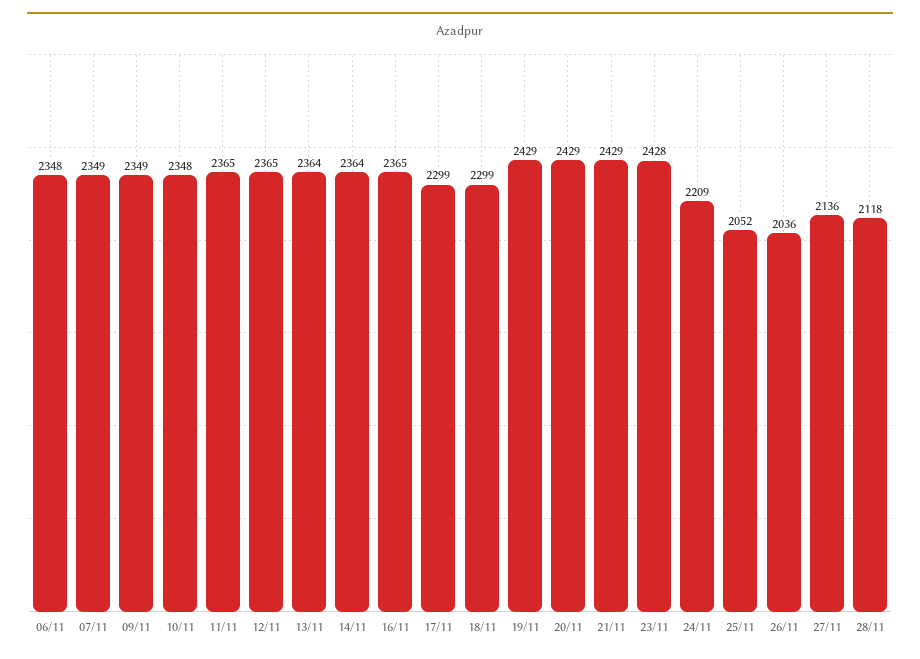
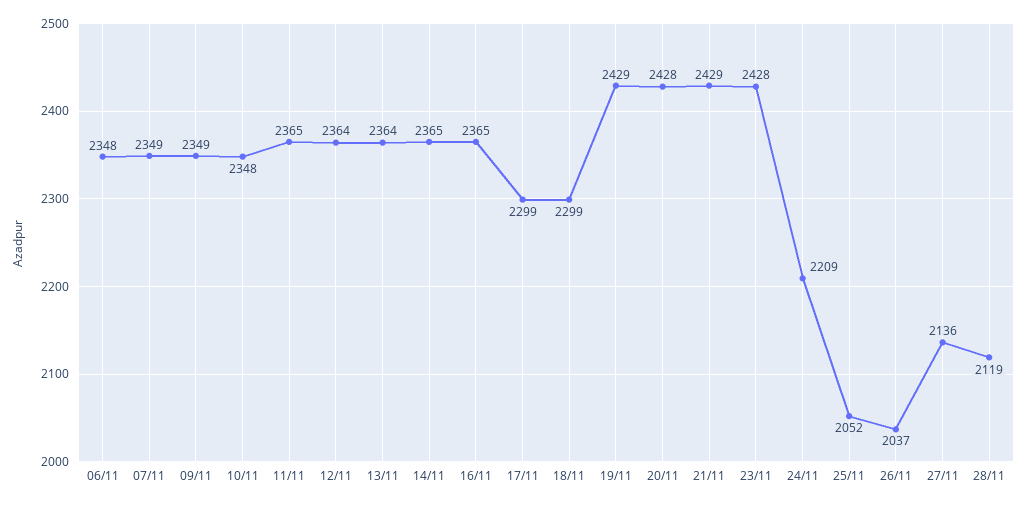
  {
    "06/11": 2348,
    "07/11": 2349,
    "09/11": 2349,
    "10/11": 2348,
    "11/11": 2365,
-   "12/11": 2365,
+   "12/11": 2364,
    "13/11": 2364,
-   "14/11": 2364,
+   "14/11": 2365,
    "16/11": 2365,
    "17/11": 2299,
    "18/11": 2299,
    "19/11": 2429,
-   "20/11": 2429,
+   "20/11": 2428,
    "21/11": 2429,
    "23/11": 2428,
    "24/11": 2209,
    "25/11": 2052,
-   "26/11": 2036,
+   "26/11": 2037,
    "27/11": 2136,
-   "28/11": 2118
+   "28/11": 2119
  }

